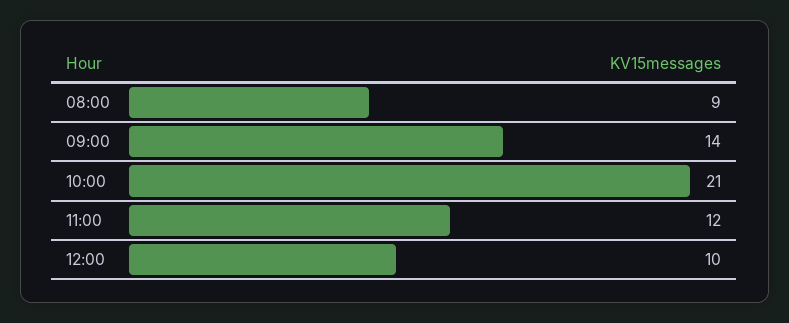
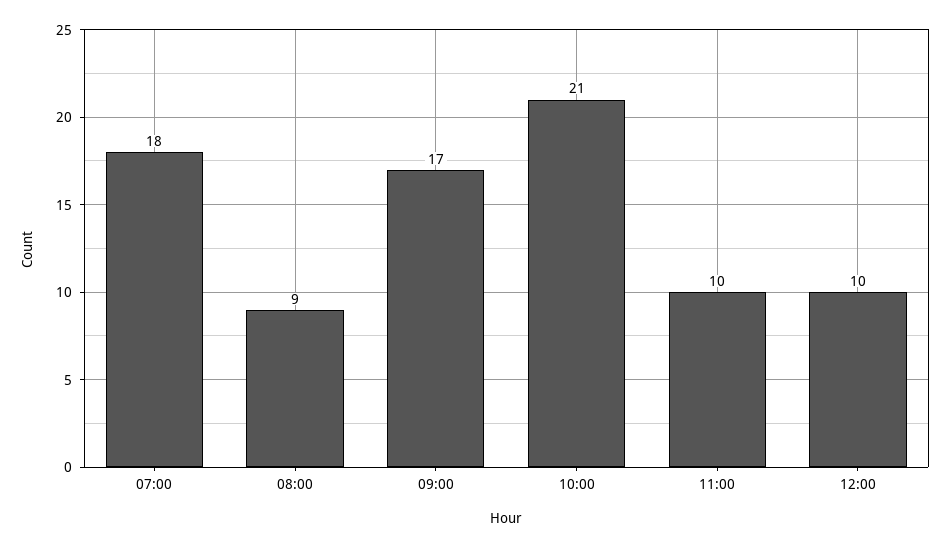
  {
    "08:00": 9,
-   "09:00": 14,
+   "09:00": 17,
    "10:00": 21,
-   "11:00": 12,
+   "11:00": 10,
-   "12:00": 10
+   "12:00": 10,
+   "07:00": 18
  }

